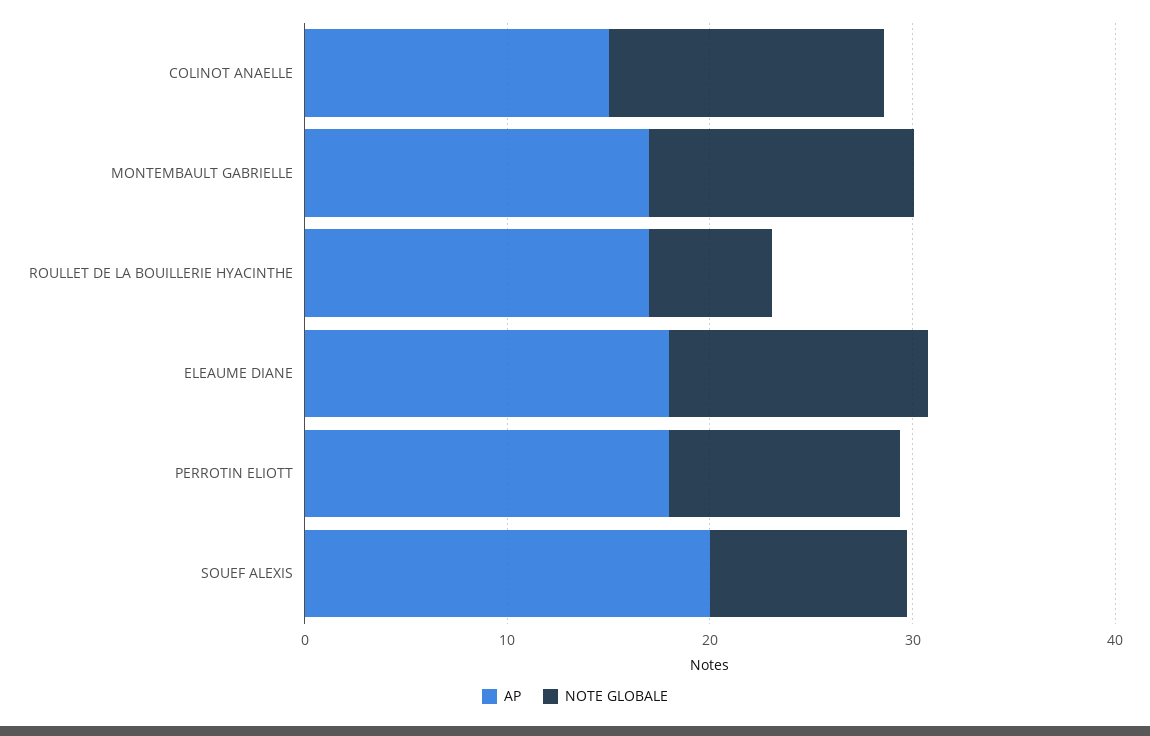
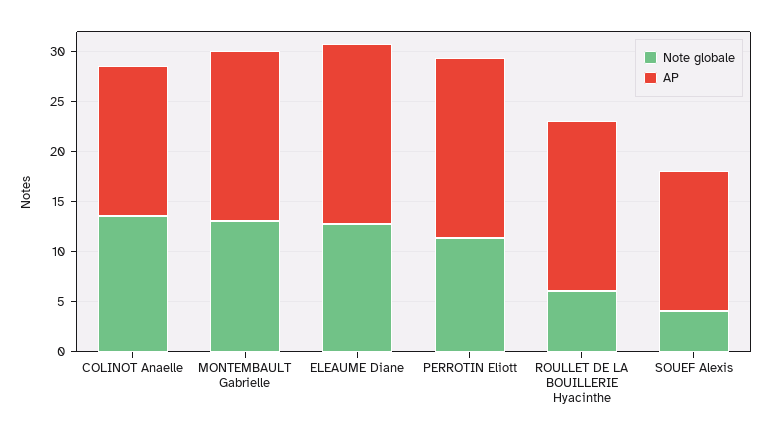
  {
    "AP": {
      "COLINOT ANAELLE": 15,
      "MONTEMBAULT GABRIELLE": 17,
      "ROULLET DE LA BOUILLERIE HYACINTHE": 17,
      "ELEAUME DIANE": 18,
      "PERROTIN ELIOTT": 18,
-     "SOUEF ALEXIS": 20
+     "SOUEF ALEXIS": 14
    },
    "NOTE GLOBALE": {
      "COLINOT ANAELLE": 14,
      "MONTEMBAULT GABRIELLE": 13,
      "ROULLET DE LA BOUILLERIE HYACINTHE": 6,
      "ELEAUME DIANE": 13,
      "PERROTIN ELIOTT": 11,
-     "SOUEF ALEXIS": 10
+     "SOUEF ALEXIS": 4
    }
  }

